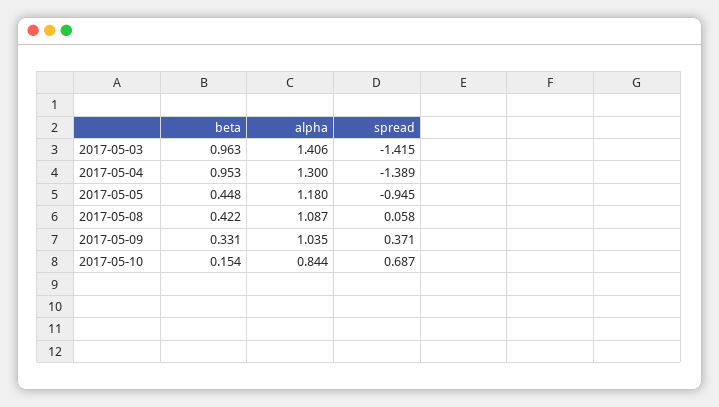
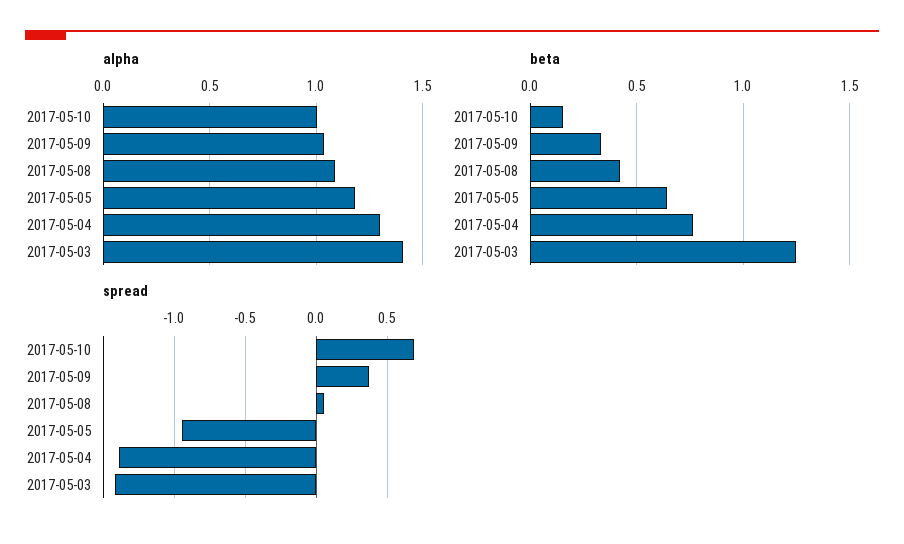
  {
    "beta": {
-     "2017-05-03": 0.963,
+     "2017-05-03": 1.25,
-     "2017-05-04": 0.953,
+     "2017-05-04": 0.75,
-     "2017-05-05": 0.448,
+     "2017-05-05": 0.65,
      "2017-05-08": 0.422,
      "2017-05-09": 0.331,
      "2017-05-10": 0.154
    },
    "alpha": {
      "2017-05-03": 1.406,
      "2017-05-04": 1.3,
      "2017-05-05": 1.18,
      "2017-05-08": 1.087,
      "2017-05-09": 1.035,
-     "2017-05-10": 0.844
+     "2017-05-10": 1
    },
    "spread": {
      "2017-05-03": -1.415,
      "2017-05-04": -1.389,
      "2017-05-05": -0.945,
      "2017-05-08": 0.058,
      "2017-05-09": 0.371,
      "2017-05-10": 0.687
    }
  }

